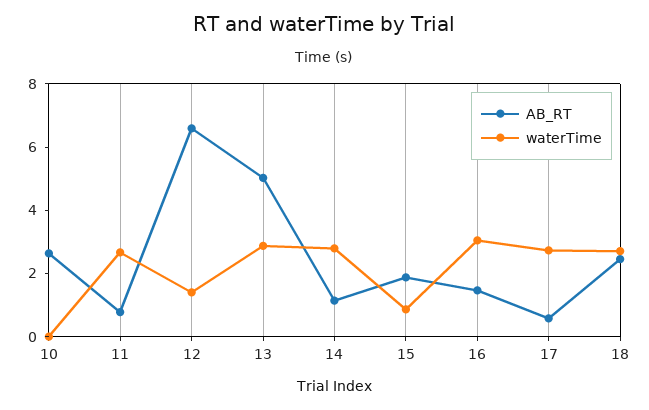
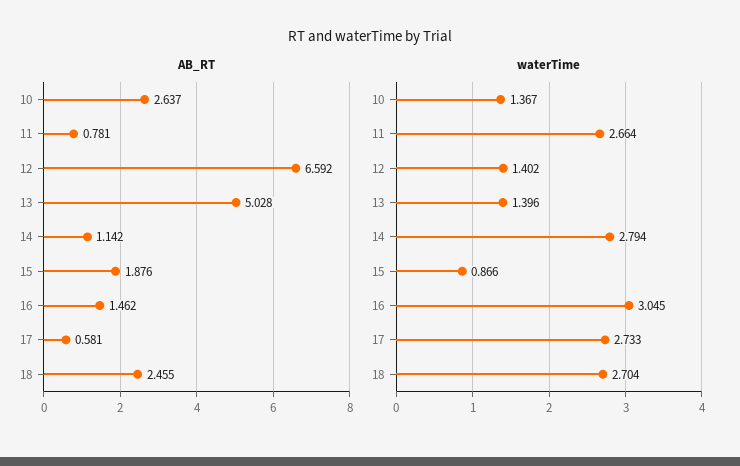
  {
    "AB_RT": {
      "10": 2.637,
      "11": 0.781,
      "12": 6.592,
      "13": 5.028,
      "14": 1.142,
      "15": 1.876,
      "16": 1.462,
      "17": 0.581,
      "18": 2.455
    },
    "waterTime": {
-     "10": 0,
+     "10": 1.367,
      "11": 2.664,
      "12": 1.402,
-     "13": 3,
+     "13": 1.396,
      "14": 2.794,
      "15": 0.866,
      "16": 3.045,
      "17": 2.733,
      "18": 2.704
    }
  }

